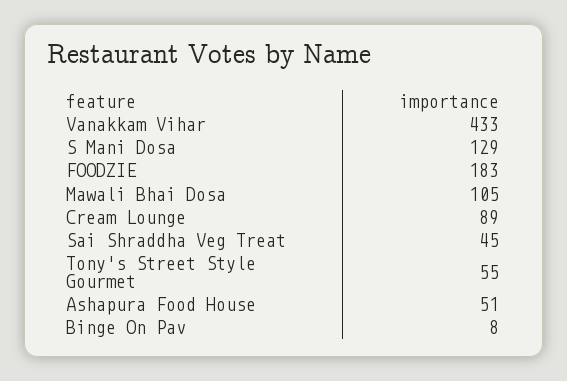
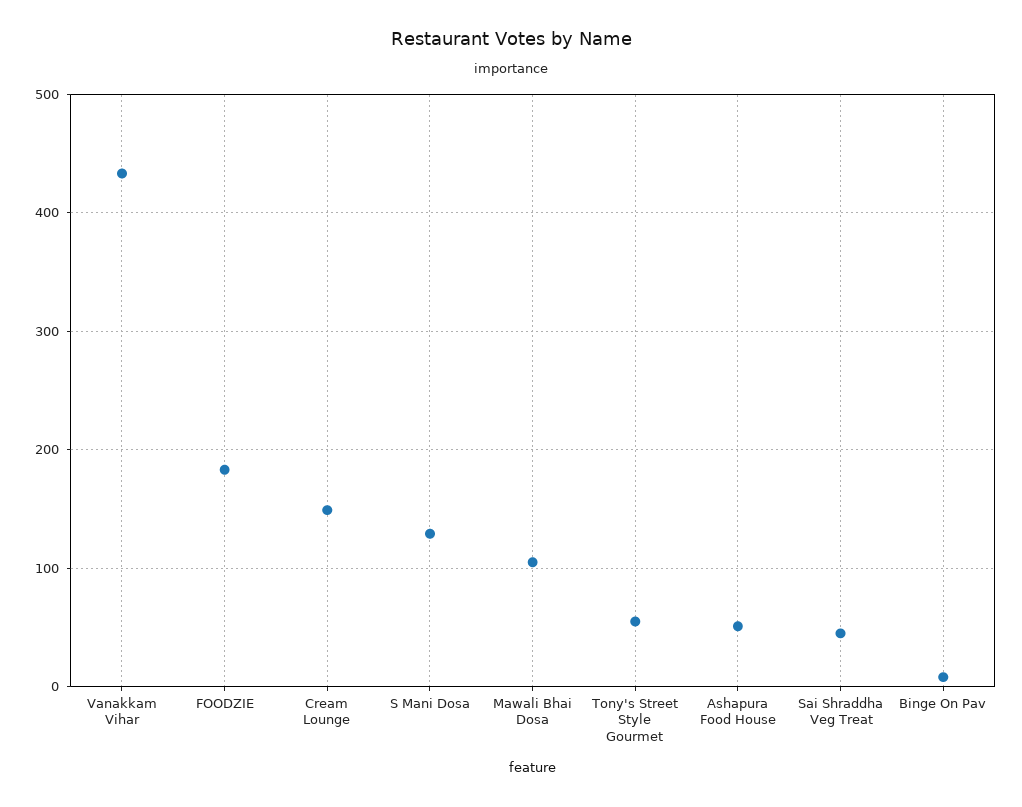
  {
    "Vanakkam Vihar": 433,
    "S Mani Dosa": 129,
    "FOODZIE": 183,
    "Mawali Bhai Dosa": 105,
-   "Cream Lounge": 89,
+   "Cream Lounge": 150,
    "Sai Shraddha Veg Treat": 45,
    "Tony's Street Style Gourmet": 55,
    "Ashapura Food House": 51,
    "Binge On Pav": 8
  }

